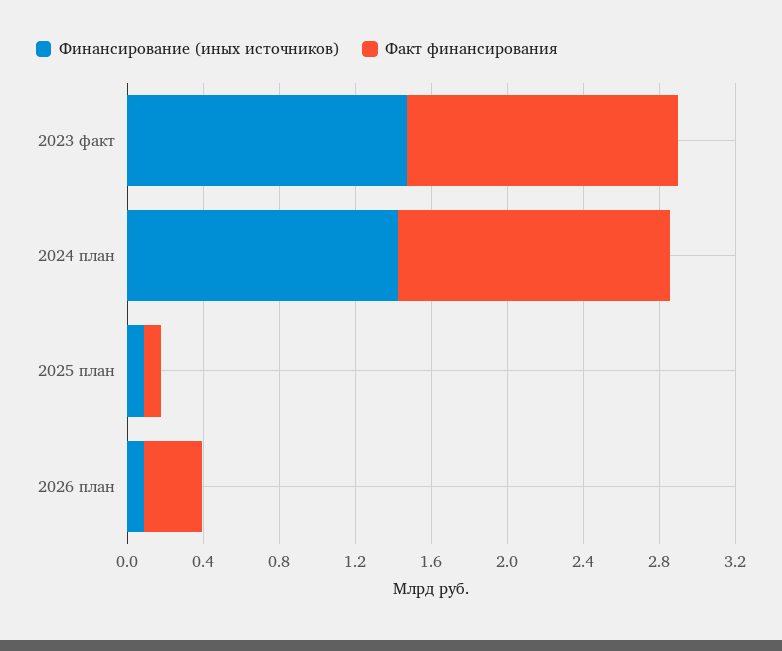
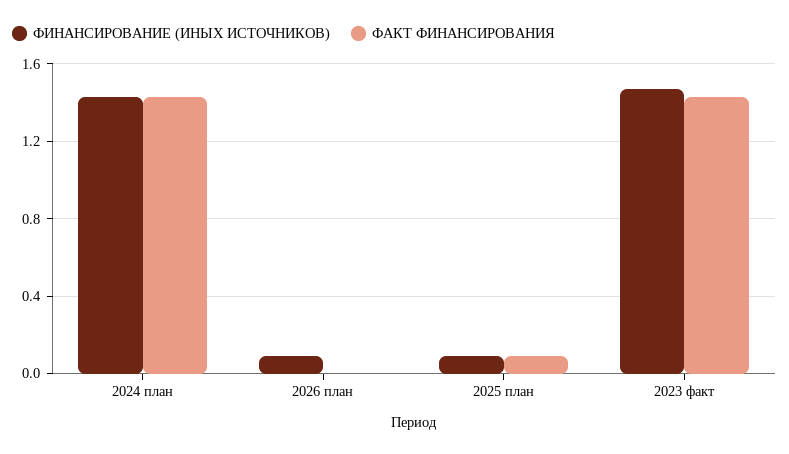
  {
    "Финансирование (иных источников)": {
      "2023 факт": 1.45,
      "2024 план": 1.45,
      "2025 план": 0.1,
      "2026 план": 0.1
    },
    "Факт финансирования": {
      "2023 факт": 1.45,
      "2024 план": 1.45,
      "2025 план": 0.1,
-     "2026 план": 0.3
+     "2026 план": 0
    }
  }

